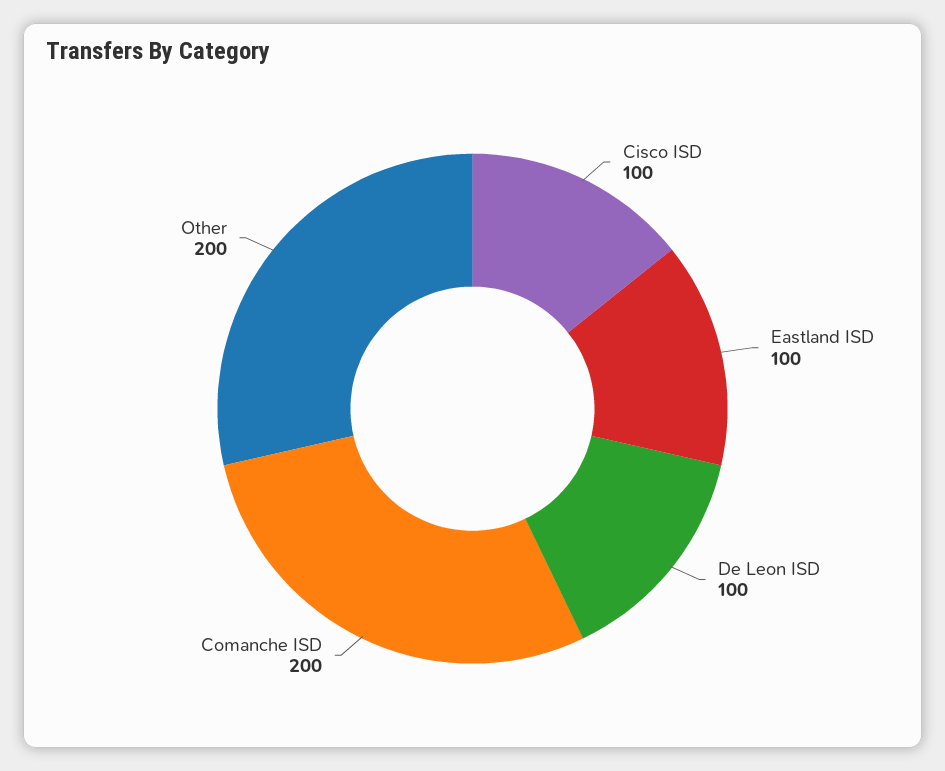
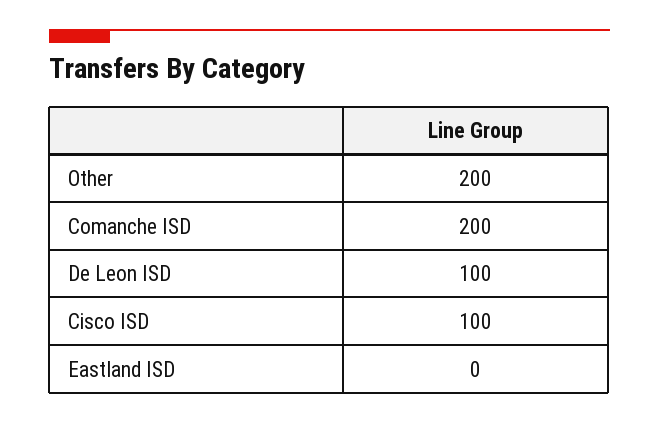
  {
    "Cisco ISD": 100,
-   "Eastland ISD": 100,
+   "Eastland ISD": 0,
    "De Leon ISD": 100,
    "Comanche ISD": 200,
    "Other": 200
  }

